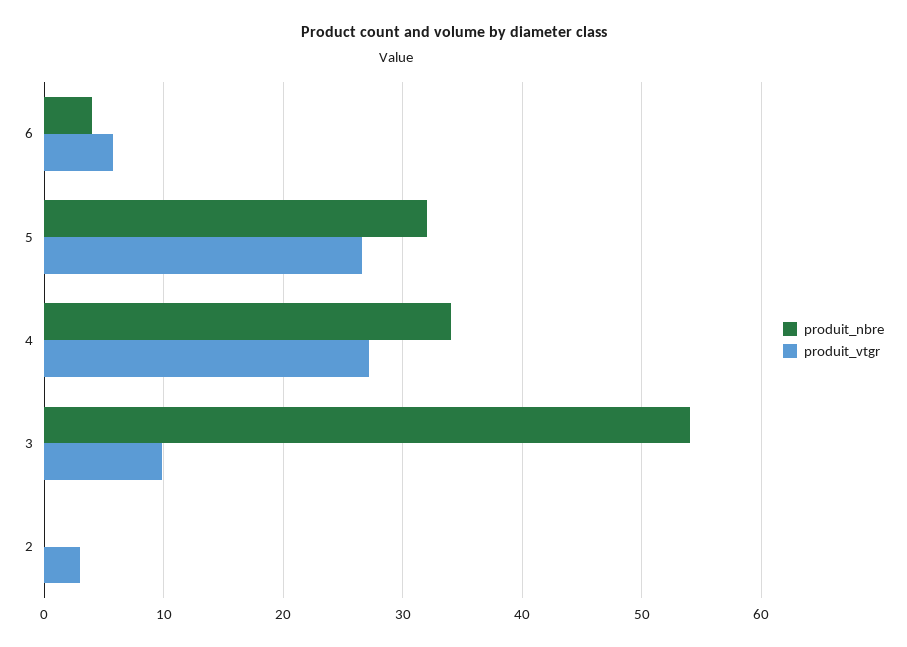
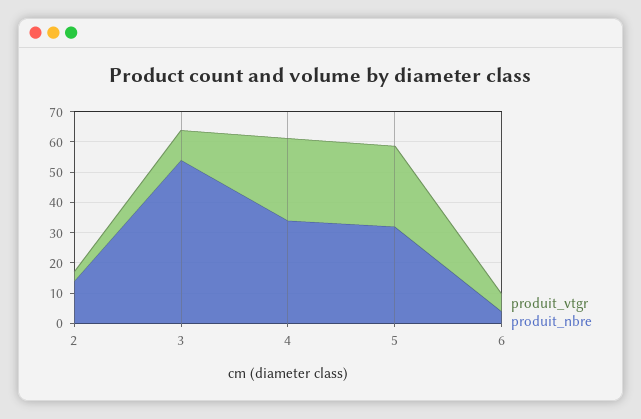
  {
    "produit_nbre": {
      "6": 4,
      "5": 32,
      "4": 34,
      "3": 54,
-     "2": 0
+     "2": 15
    },
    "produit_vtgr": {
      "6": 6,
      "5": 27,
      "4": 27,
      "3": 10,
      "2": 3
    }
  }

